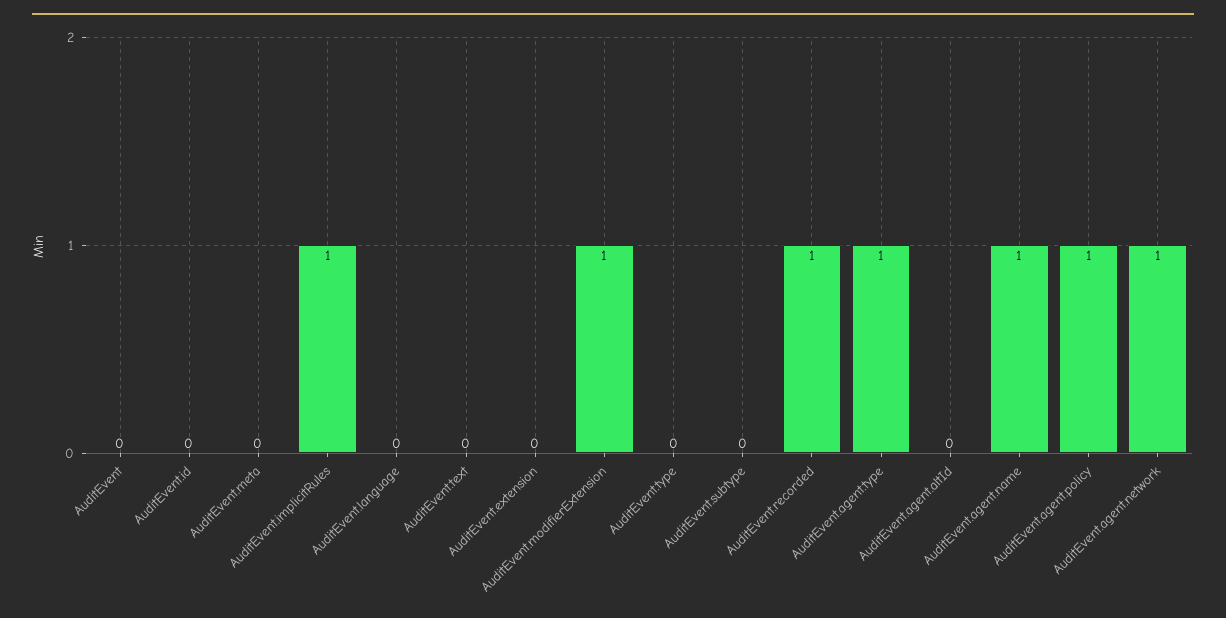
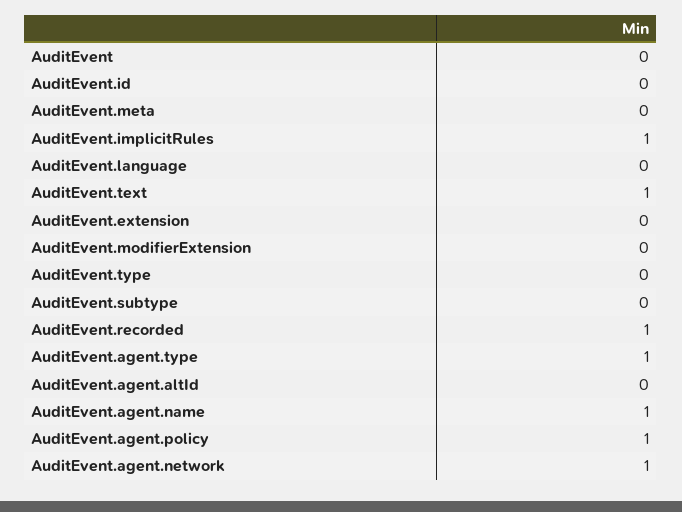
  {
    "AuditEvent": 0,
    "AuditEvent.id": 0,
    "AuditEvent.meta": 0,
    "AuditEvent.implicitRules": 1,
    "AuditEvent.language": 0,
-   "AuditEvent.text": 0,
+   "AuditEvent.text": 1,
    "AuditEvent.extension": 0,
-   "AuditEvent.modifierExtension": 1,
+   "AuditEvent.modifierExtension": 0,
    "AuditEvent.type": 0,
    "AuditEvent.subtype": 0,
    "AuditEvent.recorded": 1,
    "AuditEvent.agent.type": 1,
    "AuditEvent.agent.altId": 0,
    "AuditEvent.agent.name": 1,
    "AuditEvent.agent.policy": 1,
    "AuditEvent.agent.network": 1
  }

